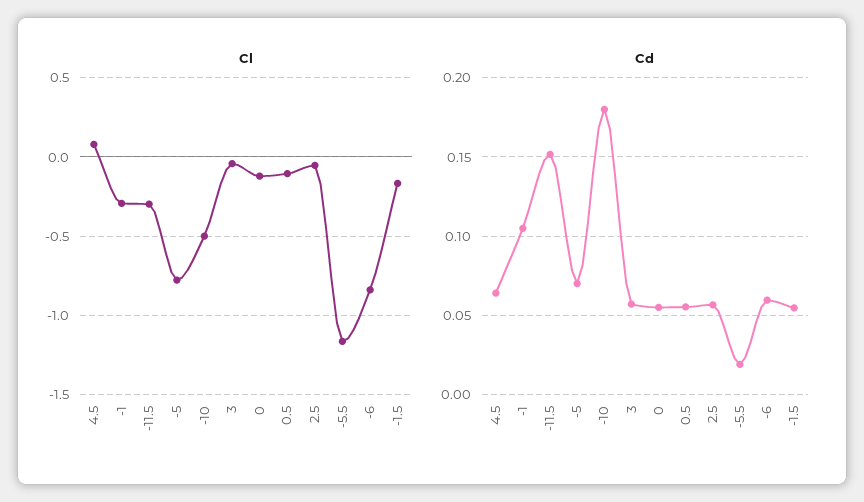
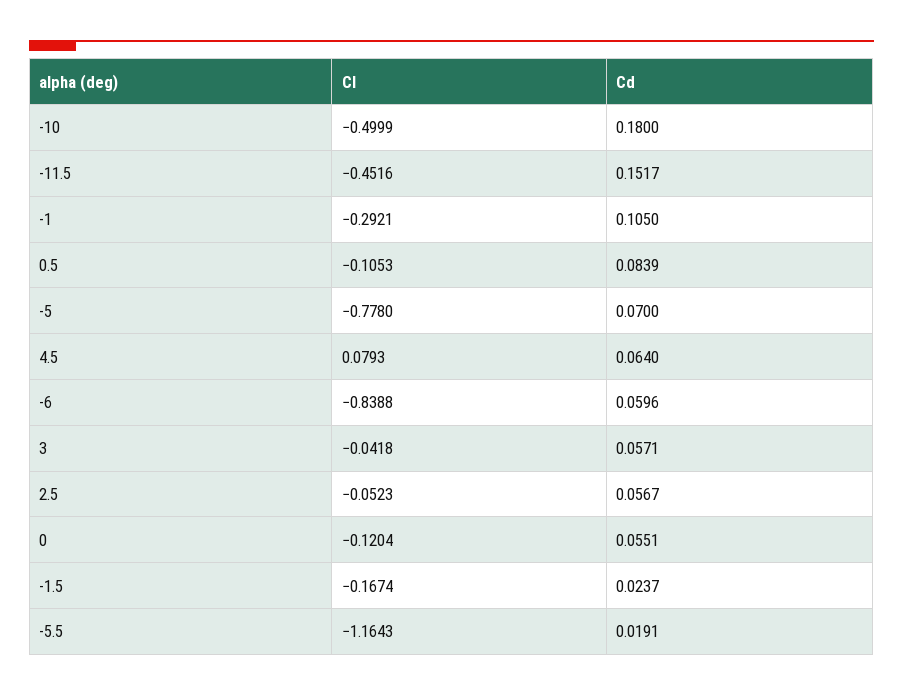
  {
    "Cl": {
      "4.5": 0.0793,
      "-1": -0.2921,
-     "-11.5": -0.3,
+     "-11.5": -0.4516,
      "-5": -0.778,
      "-10": -0.4999,
      "3": -0.0418,
      "0": -0.1204,
      "0.5": -0.1053,
      "2.5": -0.0523,
      "-5.5": -1.1643,
      "-6": -0.8388,
      "-1.5": -0.1674
    },
    "Cd": {
      "4.5": 0.064,
      "-1": 0.105,
      "-11.5": 0.1517,
      "-5": 0.07,
      "-10": 0.18,
      "3": 0.0571,
      "0": 0.0551,
-     "0.5": 0.055,
+     "0.5": 0.0839,
      "2.5": 0.0567,
      "-5.5": 0.0191,
      "-6": 0.0596,
-     "-1.5": 0.055
+     "-1.5": 0.0237
    }
  }

